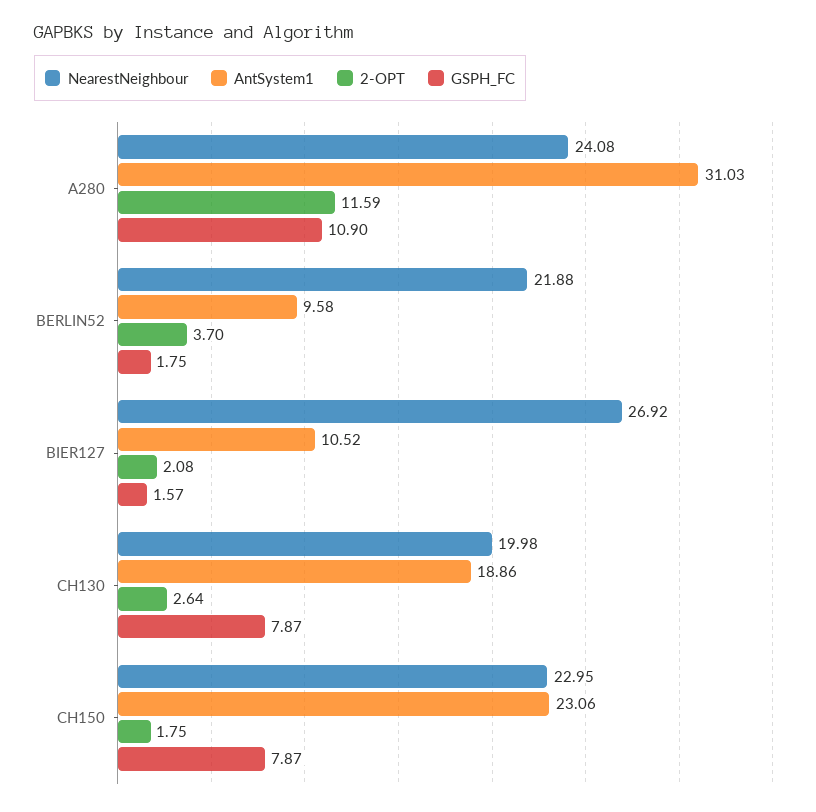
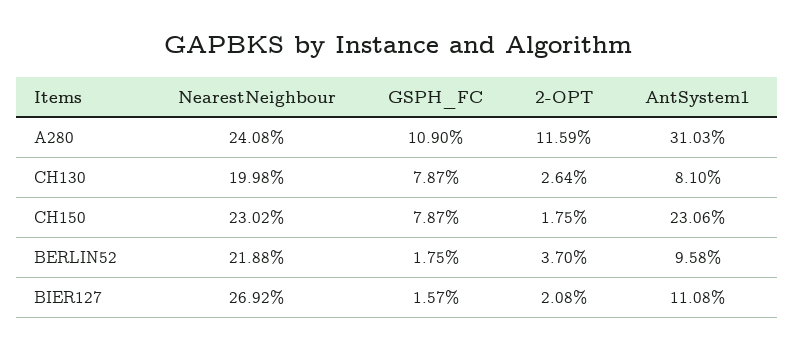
  {
    "NearestNeighbour": {
      "A280": 24.08,
      "BERLIN52": 21.88,
      "BIER127": 26.92,
      "CH130": 19.98,
-     "CH150": 22.95
+     "CH150": 23.02
    },
    "AntSystem1": {
      "A280": 31.03,
      "BERLIN52": 9.58,
-     "BIER127": 10.52,
+     "BIER127": 11.08,
-     "CH130": 18.86,
+     "CH130": 8.1,
      "CH150": 23.06
    },
    "2-OPT": {
      "A280": 11.59,
      "BERLIN52": 3.7,
      "BIER127": 2.08,
      "CH130": 2.64,
      "CH150": 1.75
    },
    "GSPH_FC": {
      "A280": 10.9,
      "BERLIN52": 1.75,
      "BIER127": 1.57,
      "CH130": 7.87,
      "CH150": 7.87
    }
  }

